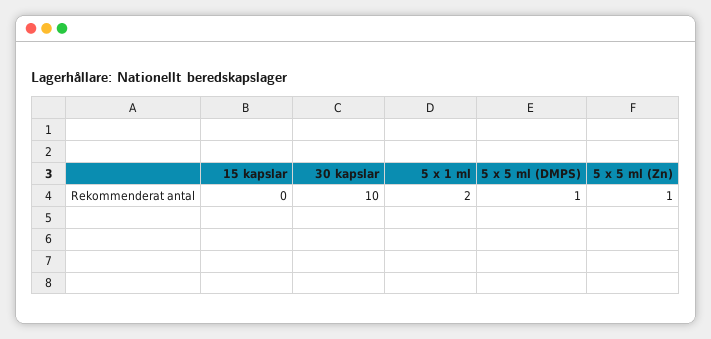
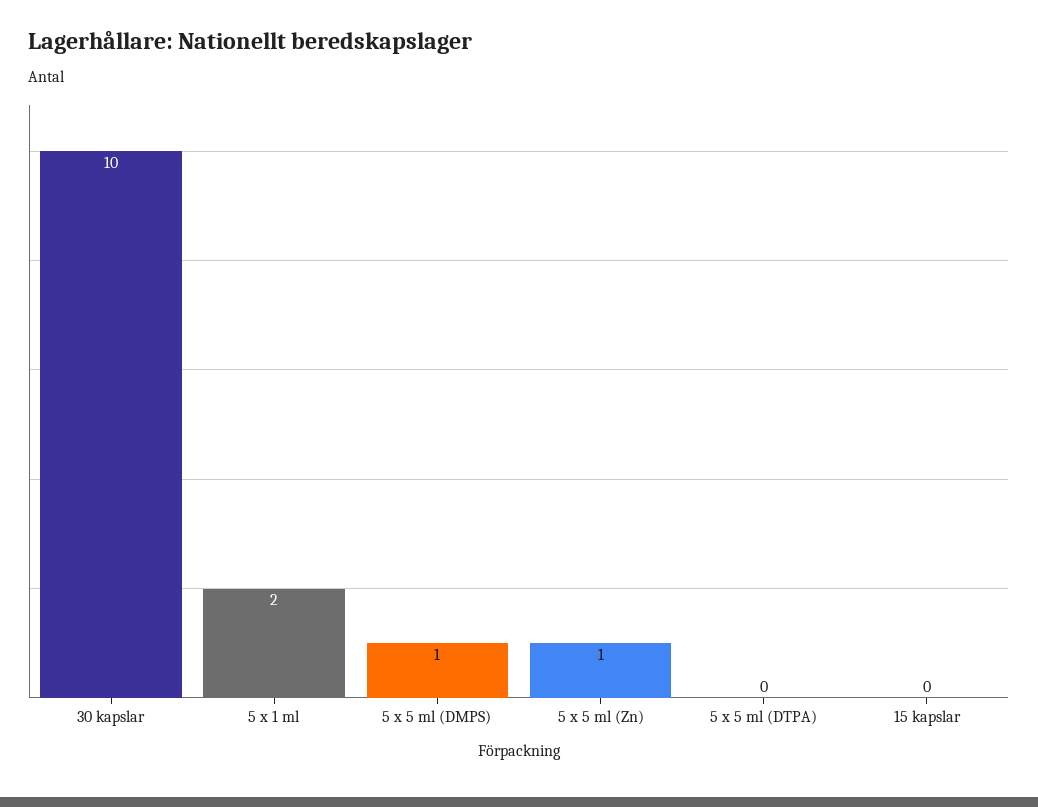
  {
    "15 kapslar": 0,
    "30 kapslar": 10,
    "5 x 1 ml": 2,
    "5 x 5 ml (DMPS)": 1,
-   "5 x 5 ml (Zn)": 1
+   "5 x 5 ml (Zn)": 1,
+   "5 x 5 ml (DTPA)": 0
  }

